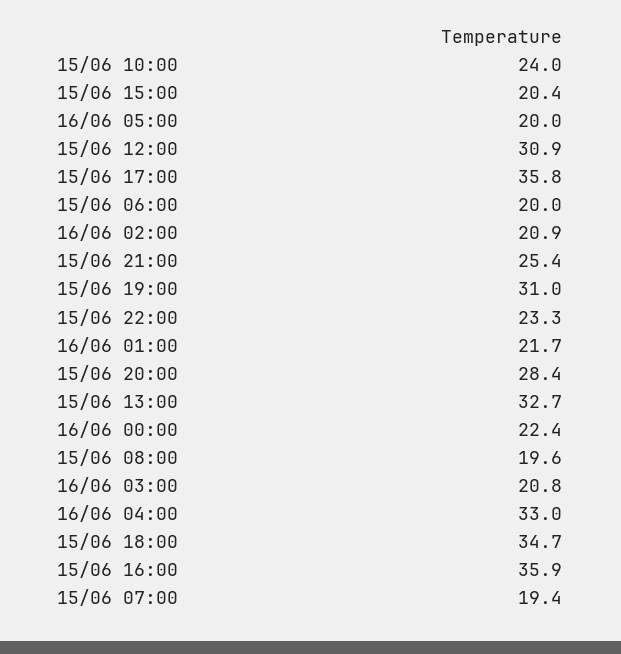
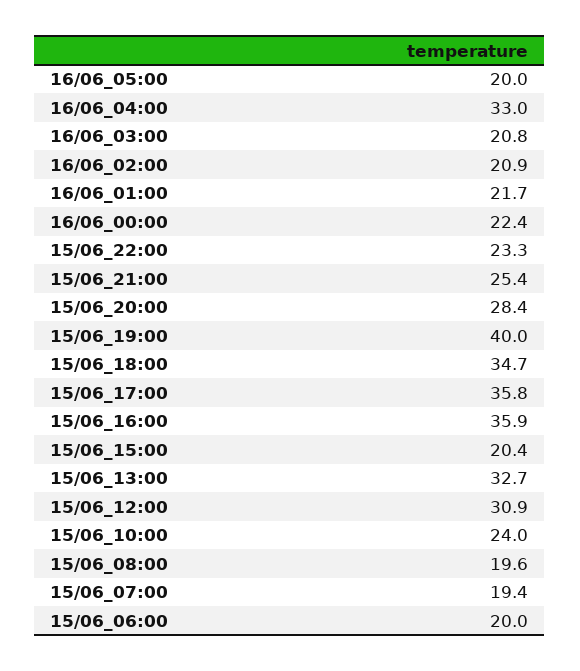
  {
    "15/06 10:00": 24,
    "15/06 15:00": 20.4,
    "16/06 05:00": 20,
    "15/06 12:00": 30.9,
    "15/06 17:00": 35.8,
    "15/06 06:00": 20,
    "16/06 02:00": 20.9,
    "15/06 21:00": 25.4,
-   "15/06 19:00": 31,
+   "15/06 19:00": 40,
    "15/06 22:00": 23.3,
    "16/06 01:00": 21.7,
    "15/06 20:00": 28.4,
    "15/06 13:00": 32.7,
    "16/06 00:00": 22.4,
    "15/06 08:00": 19.6,
    "16/06 03:00": 20.8,
    "16/06 04:00": 33,
    "15/06 18:00": 34.7,
    "15/06 16:00": 35.9,
    "15/06 07:00": 19.4
  }

